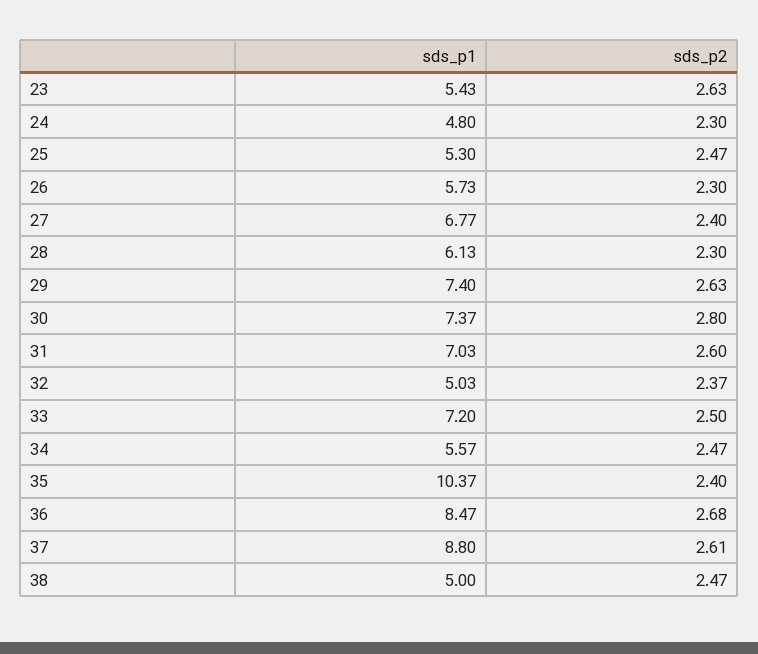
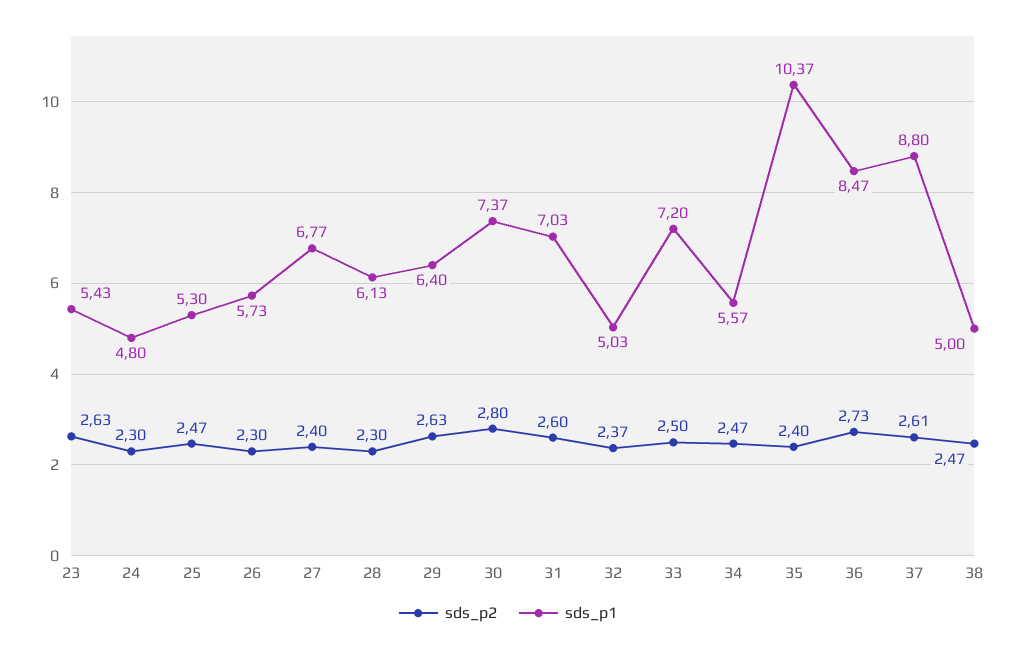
  {
    "sds_p1": {
      "23": 5.43,
      "24": 4.8,
      "25": 5.3,
      "26": 5.73,
      "27": 6.77,
      "28": 6.13,
-     "29": 7.4,
+     "29": 6.4,
      "30": 7.37,
      "31": 7.03,
      "32": 5.03,
      "33": 7.2,
      "34": 5.57,
      "35": 10.37,
      "36": 8.47,
      "37": 8.8,
      "38": 5
    },
    "sds_p2": {
      "23": 2.63,
      "24": 2.3,
      "25": 2.47,
      "26": 2.3,
      "27": 2.4,
      "28": 2.3,
      "29": 2.63,
      "30": 2.8,
      "31": 2.6,
      "32": 2.37,
      "33": 2.5,
      "34": 2.47,
      "35": 2.4,
-     "36": 2.68,
+     "36": 2.73,
      "37": 2.61,
      "38": 2.47
    }
  }

